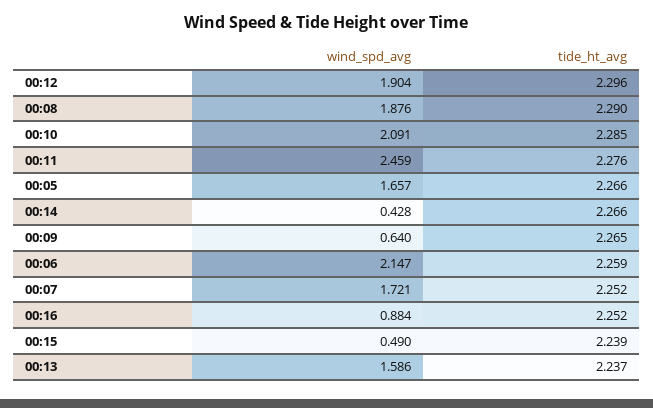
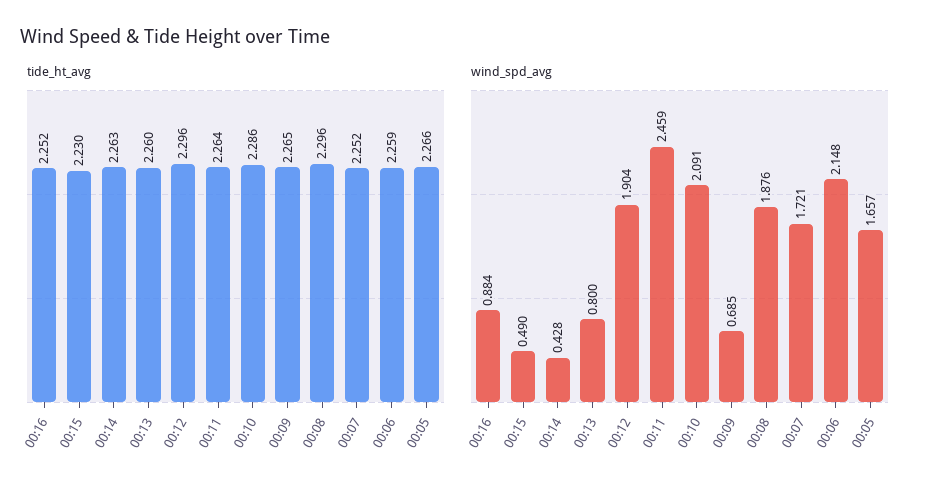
  {
    "wind_spd_avg": {
      "00:12": 1.904,
      "00:08": 1.876,
      "00:10": 2.091,
      "00:11": 2.459,
      "00:05": 1.657,
      "00:14": 0.428,
-     "00:09": 0.64,
+     "00:09": 0.685,
-     "00:06": 2.147,
+     "00:06": 2.148,
      "00:07": 1.721,
      "00:16": 0.884,
      "00:15": 0.49,
-     "00:13": 1.586
+     "00:13": 0.8
    },
    "tide_ht_avg": {
      "00:12": 2.296,
-     "00:08": 2.29,
+     "00:08": 2.296,
-     "00:10": 2.285,
+     "00:10": 2.286,
-     "00:11": 2.276,
+     "00:11": 2.264,
      "00:05": 2.266,
-     "00:14": 2.266,
+     "00:14": 2.263,
      "00:09": 2.265,
      "00:06": 2.259,
      "00:07": 2.252,
      "00:16": 2.252,
-     "00:15": 2.239,
+     "00:15": 2.23,
-     "00:13": 2.237
+     "00:13": 2.26
    }
  }

